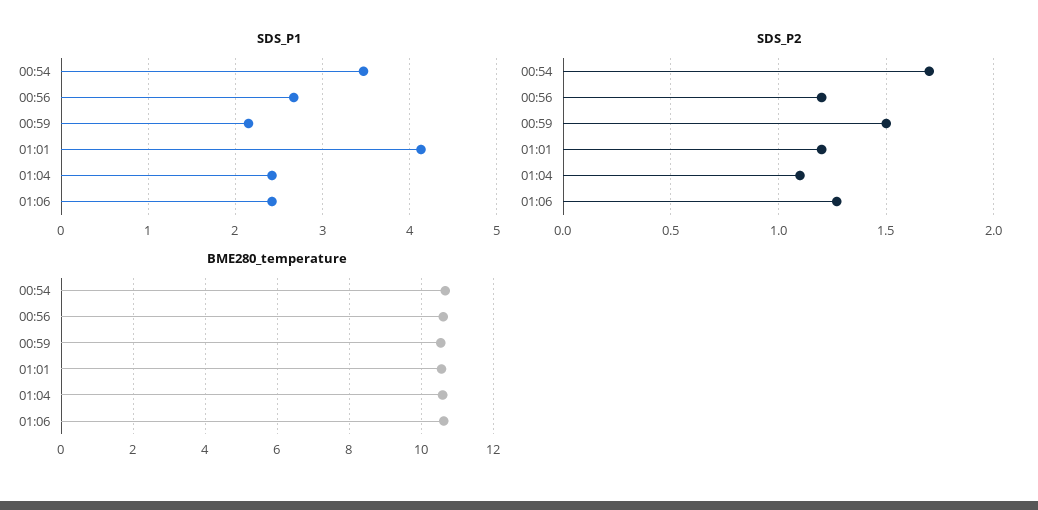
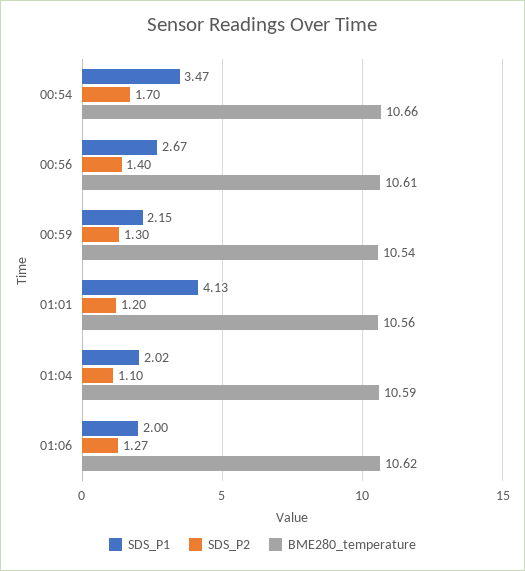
  {
    "SDS_P1": {
      "00:54": 3.47,
      "00:56": 2.67,
      "00:59": 2.15,
      "01:01": 4.13,
-     "01:04": 2.4,
+     "01:04": 2.02,
-     "01:06": 2.4
+     "01:06": 2
    },
    "SDS_P2": {
      "00:54": 1.7,
-     "00:56": 1.2,
+     "00:56": 1.4,
-     "00:59": 1.5,
+     "00:59": 1.3,
      "01:01": 1.2,
      "01:04": 1.1,
      "01:06": 1.27
    },
    "BME280_temperature": {
      "00:54": 10.66,
      "00:56": 10.61,
      "00:59": 10.54,
      "01:01": 10.56,
      "01:04": 10.59,
      "01:06": 10.62
    }
  }

